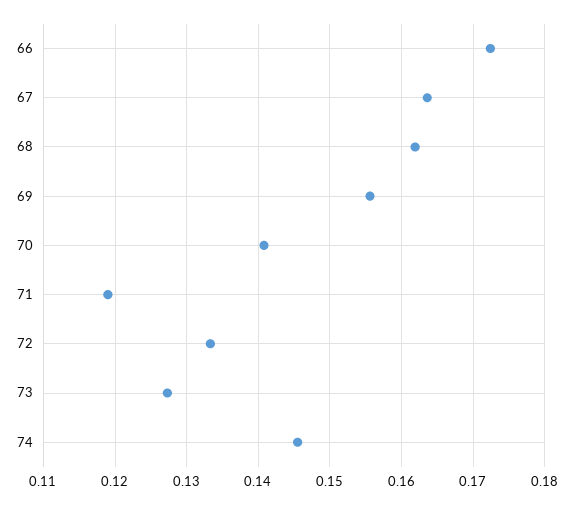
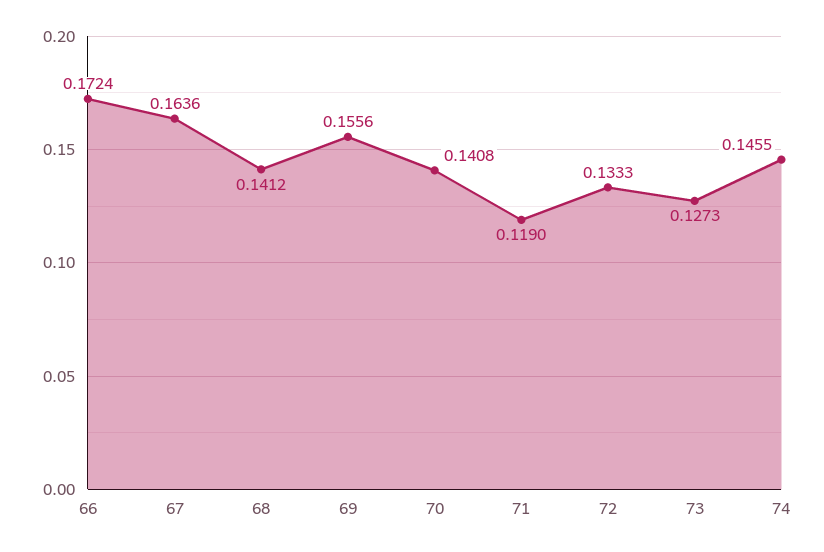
  {
    "66": 0.1724,
    "67": 0.1636,
-   "68": 0.162,
+   "68": 0.1412,
    "69": 0.1556,
    "70": 0.1408,
    "71": 0.119,
    "72": 0.1333,
    "73": 0.1273,
    "74": 0.1455
  }

